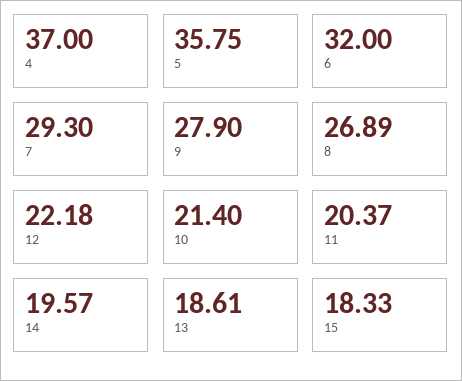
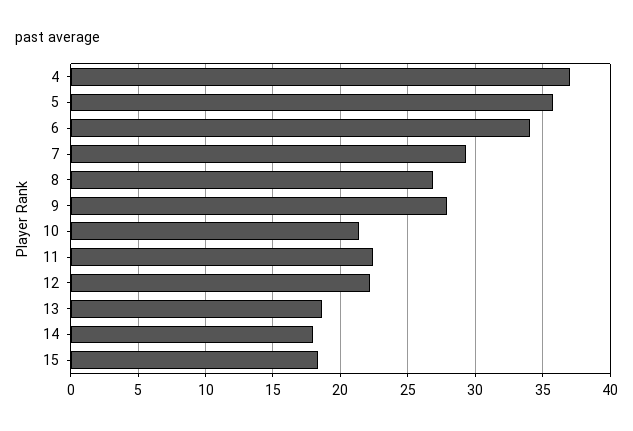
  {
    "4": 37,
    "5": 35.75,
-   "6": 32,
+   "6": 34,
    "7": 29.3,
    "9": 27.9,
    "8": 26.89,
    "12": 22.18,
    "10": 21.4,
-   "11": 20.37,
+   "11": 22.5,
-   "14": 19.57,
+   "14": 18,
    "13": 18.61,
    "15": 18.33
  }

